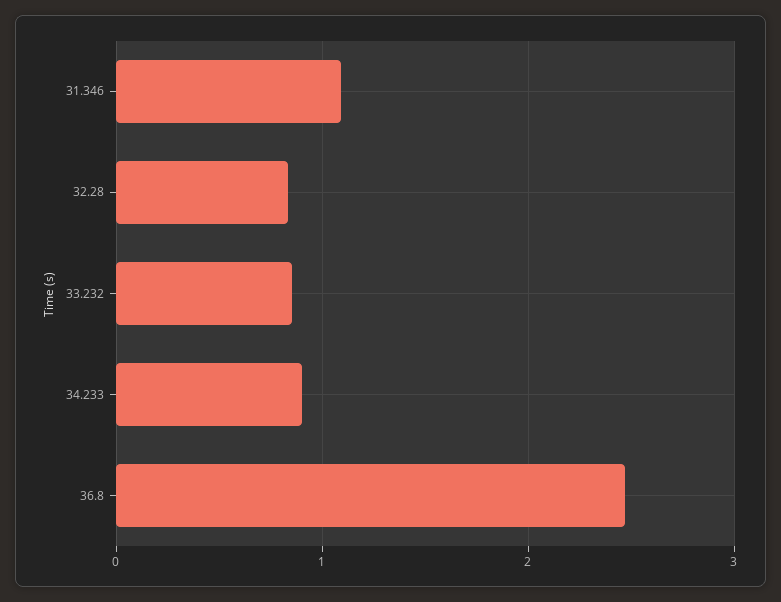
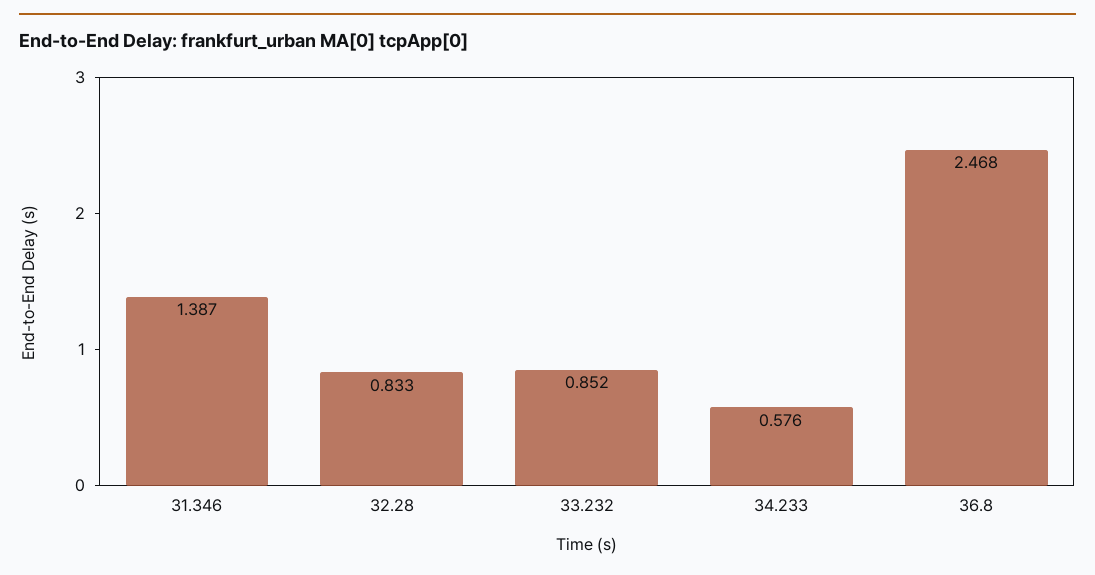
  {
-   "31.346": 1.1,
+   "31.346": 1.387,
    "32.28": 0.833,
    "33.232": 0.852,
-   "34.233": 0.9,
+   "34.233": 0.576,
    "36.8": 2.468
  }

